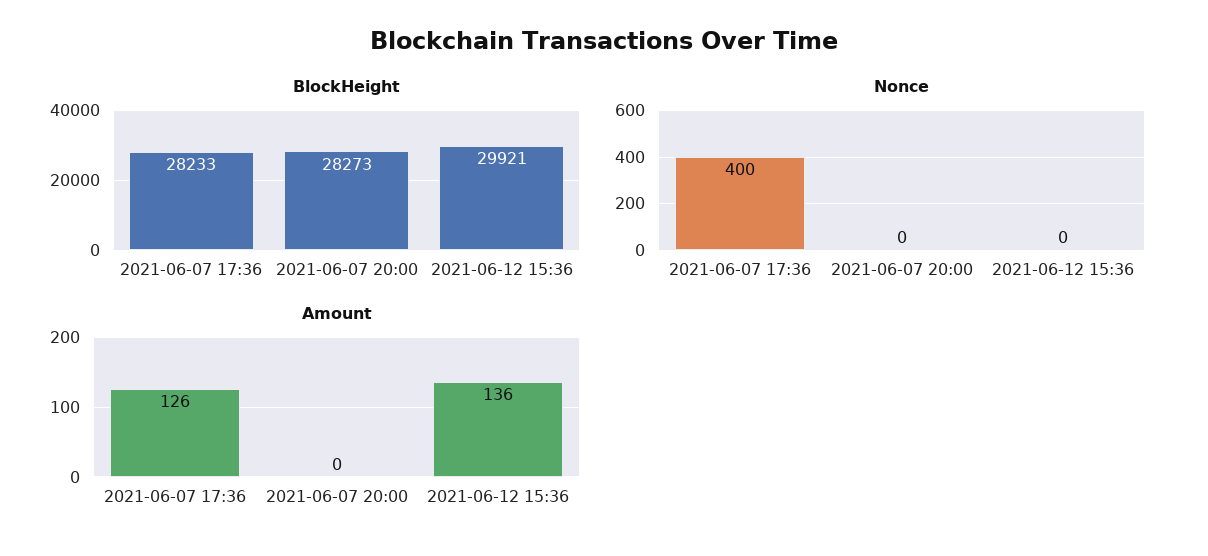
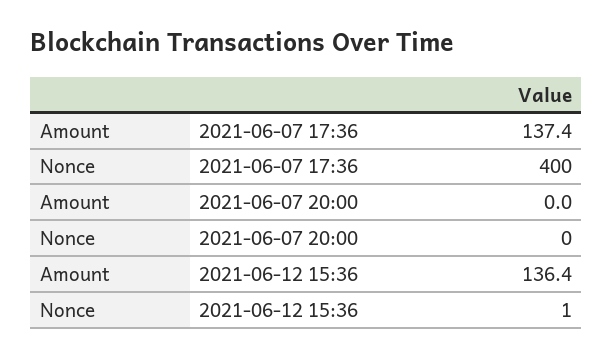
  {
-   "BlockHeight": {
-     "2021-06-07 17:36": 28233,
-     "2021-06-07 20:00": 28273,
-     "2021-06-12 15:36": 29921
-   },
    "Nonce": {
      "2021-06-07 17:36": 400,
      "2021-06-07 20:00": 0,
-     "2021-06-12 15:36": 0
+     "2021-06-12 15:36": 1
    },
    "Amount": {
-     "2021-06-07 17:36": 126,
+     "2021-06-07 17:36": 137.4,
      "2021-06-07 20:00": 0,
      "2021-06-12 15:36": 136.4
    }
  }

